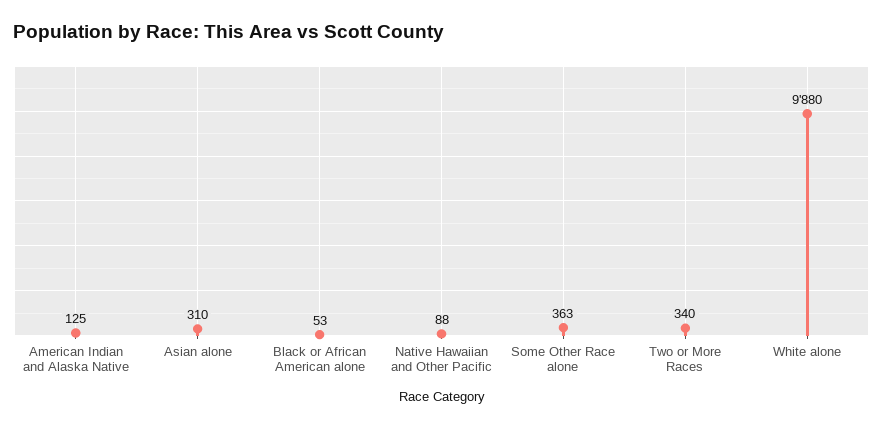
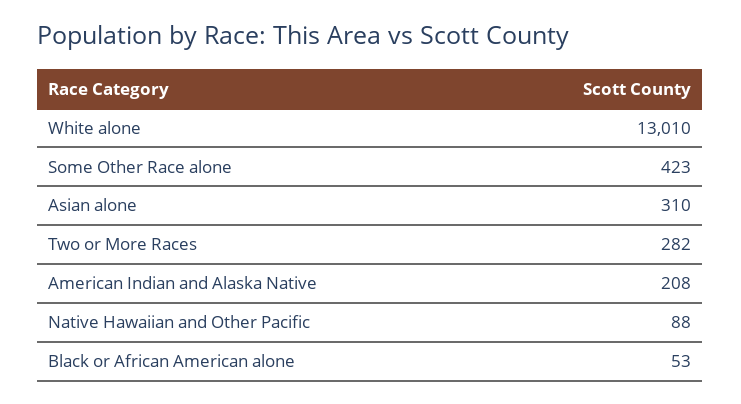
  {
-   "American Indian and Alaska Native": 125,
+   "American Indian and Alaska Native": 208,
    "Asian alone": 310,
    "Black or African American alone": 53,
    "Native Hawaiian and Other Pacific": 88,
-   "Some Other Race alone": 363,
+   "Some Other Race alone": 423,
-   "Two or More Races": 340,
+   "Two or More Races": 282,
-   "White alone": 9880
+   "White alone": 13010
  }

